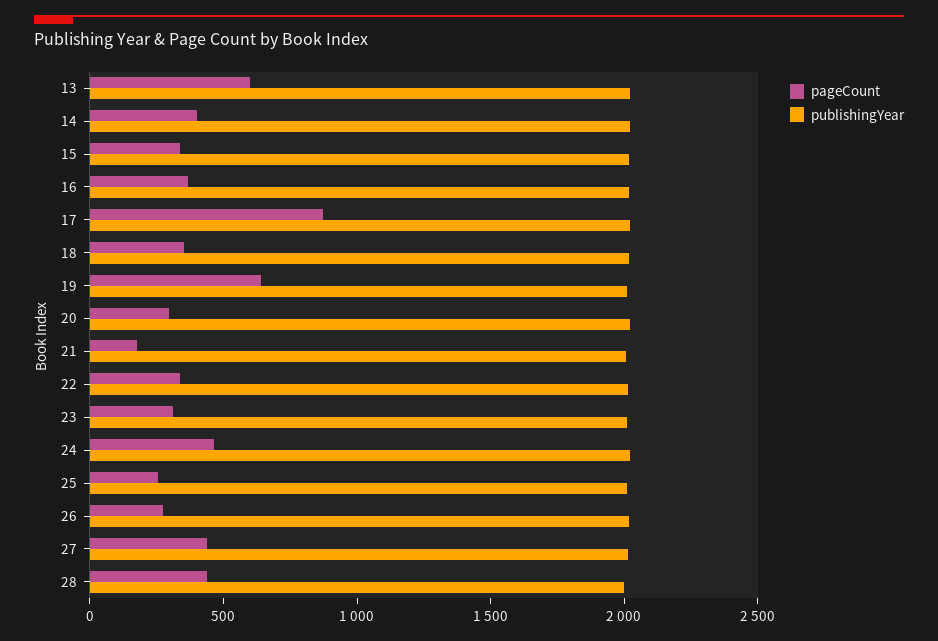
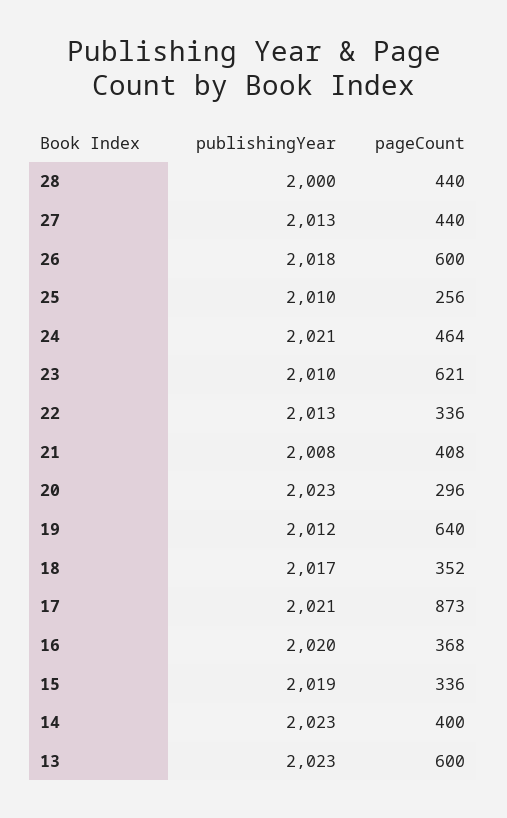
  {
    "pageCount": {
      "13": 600,
      "14": 400,
      "15": 336,
      "16": 368,
      "17": 873,
      "18": 352,
      "19": 640,
      "20": 296,
-     "21": 200,
+     "21": 408,
      "22": 336,
-     "23": 300,
+     "23": 621,
      "24": 464,
      "25": 256,
-     "26": 300,
+     "26": 600,
      "27": 440,
      "28": 440
    },
    "publishingYear": {
      "13": 2023,
      "14": 2023,
      "15": 2019,
      "16": 2020,
      "17": 2021,
      "18": 2017,
      "19": 2012,
      "20": 2023,
      "21": 2008,
      "22": 2013,
      "23": 2010,
      "24": 2021,
      "25": 2010,
      "26": 2018,
      "27": 2013,
      "28": 2000
    }
  }

